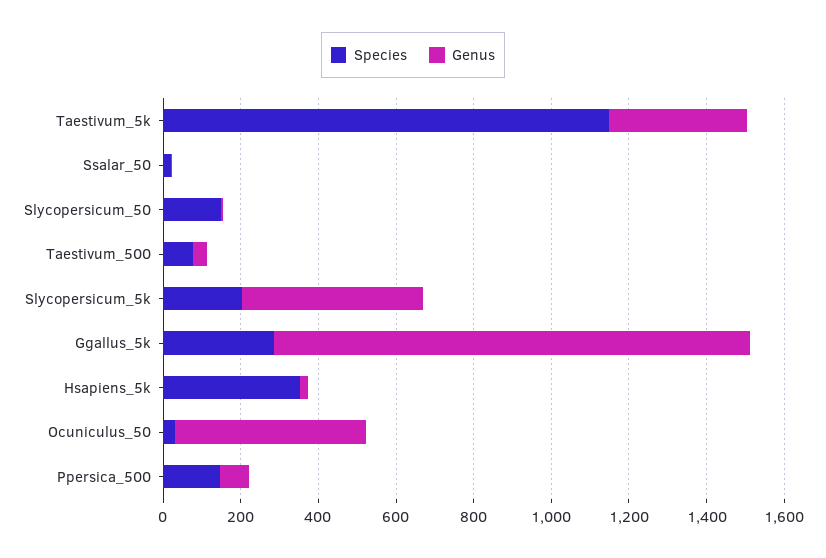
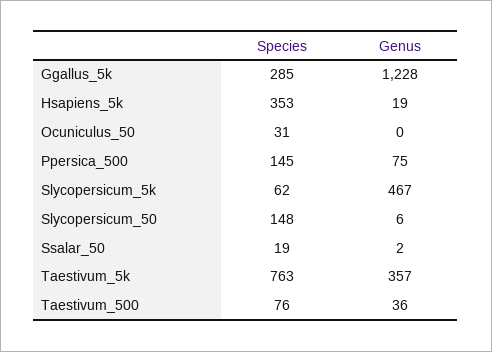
  {
    "Species": {
-     "Taestivum_5k": 1150,
+     "Taestivum_5k": 763,
      "Ssalar_50": 19,
      "Slycopersicum_50": 148,
      "Taestivum_500": 76,
-     "Slycopersicum_5k": 200,
+     "Slycopersicum_5k": 62,
      "Ggallus_5k": 285,
      "Hsapiens_5k": 353,
      "Ocuniculus_50": 31,
      "Ppersica_500": 145
    },
    "Genus": {
      "Taestivum_5k": 357,
      "Ssalar_50": 2,
      "Slycopersicum_50": 6,
      "Taestivum_500": 36,
      "Slycopersicum_5k": 467,
      "Ggallus_5k": 1228,
      "Hsapiens_5k": 19,
-     "Ocuniculus_50": 500,
+     "Ocuniculus_50": 0,
      "Ppersica_500": 75
    }
  }

